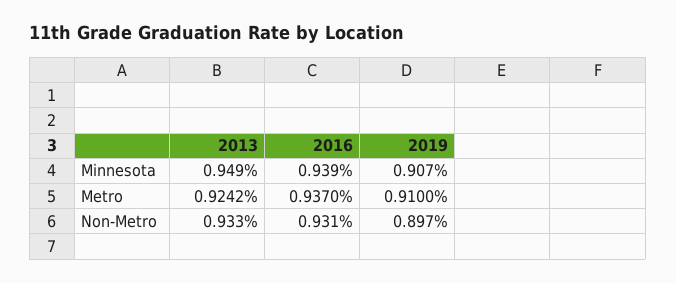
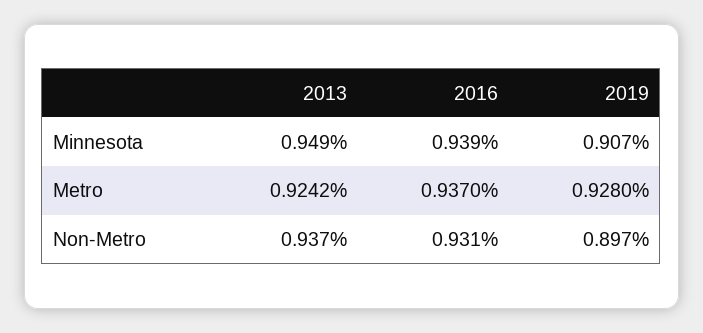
  {
    "2013": {
      "Minnesota": 0.949,
      "Metro": 0.9242,
-     "Non-Metro": 0.933
+     "Non-Metro": 0.937
    },
    "2016": {
      "Minnesota": 0.939,
      "Metro": 0.937,
      "Non-Metro": 0.931
    },
    "2019": {
      "Minnesota": 0.907,
-     "Metro": 0.91,
+     "Metro": 0.928,
      "Non-Metro": 0.897
    }
  }

